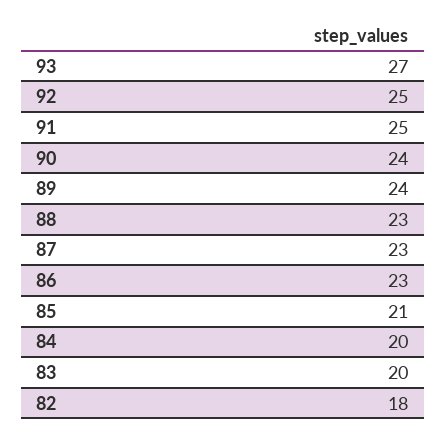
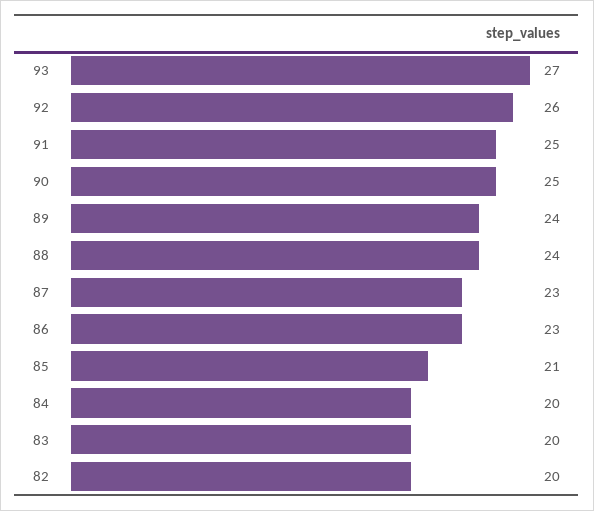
  {
    "93": 27,
-   "92": 25,
+   "92": 26,
    "91": 25,
-   "90": 24,
+   "90": 25,
    "89": 24,
-   "88": 23,
+   "88": 24,
    "87": 23,
    "86": 23,
    "85": 21,
    "84": 20,
    "83": 20,
-   "82": 18
+   "82": 20
  }

